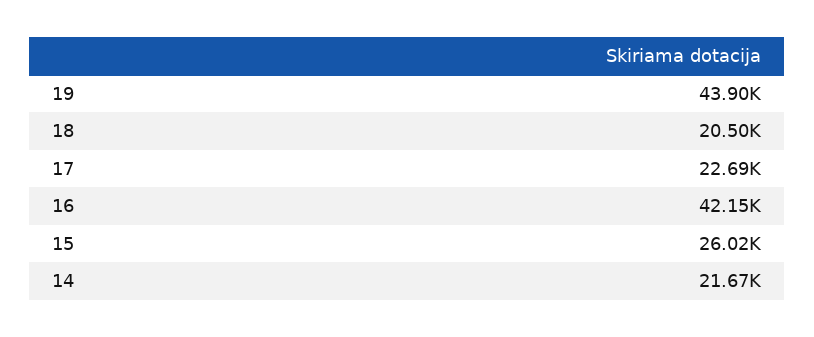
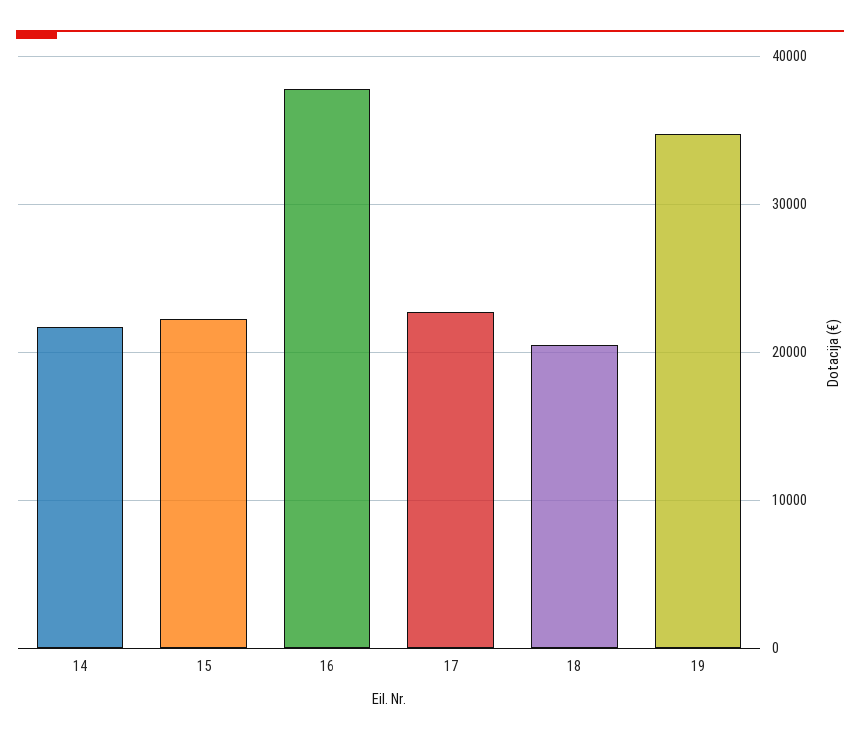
  {
-   "19": 43900,
+   "19": 35000,
    "18": 20500,
    "17": 22690,
-   "16": 42150,
+   "16": 38000,
-   "15": 26020,
+   "15": 22000,
    "14": 21670
  }

